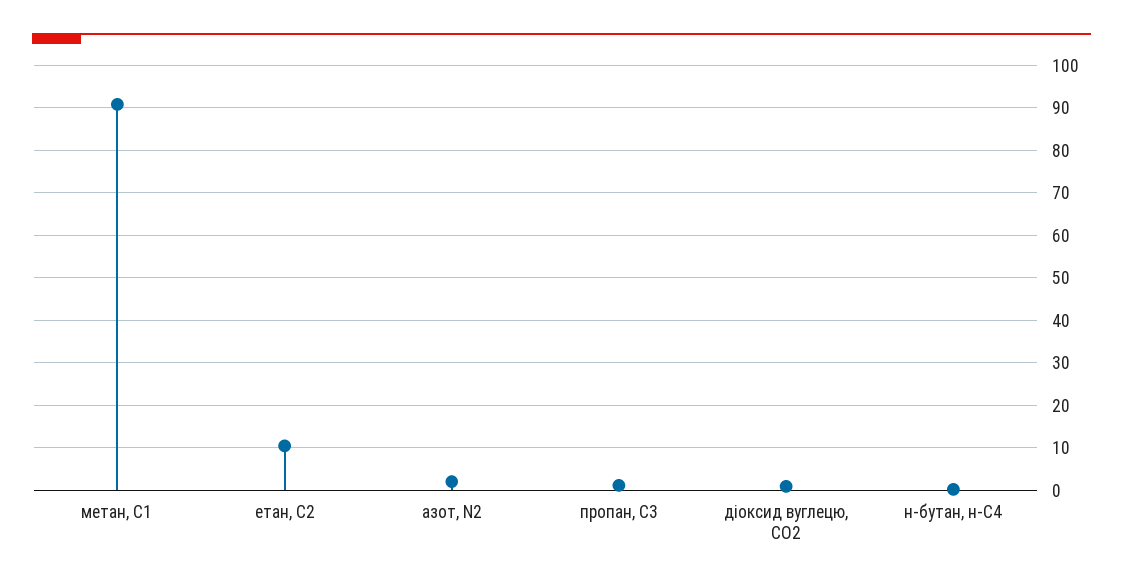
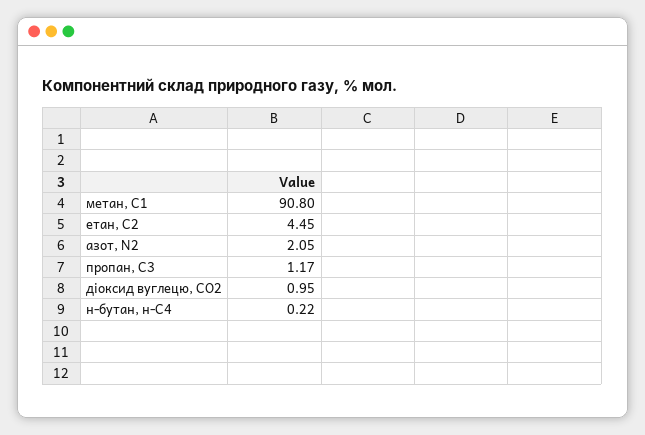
  {
    "метан, С1": 90.8,
-   "етан, С2": 10,
+   "етан, С2": 4.45,
    "азот, N2": 2.05,
    "пропан, С3": 1.17,
    "діоксид вуглецю, CО2": 0.95,
    "н-бутан, н-С4": 0.22
  }

